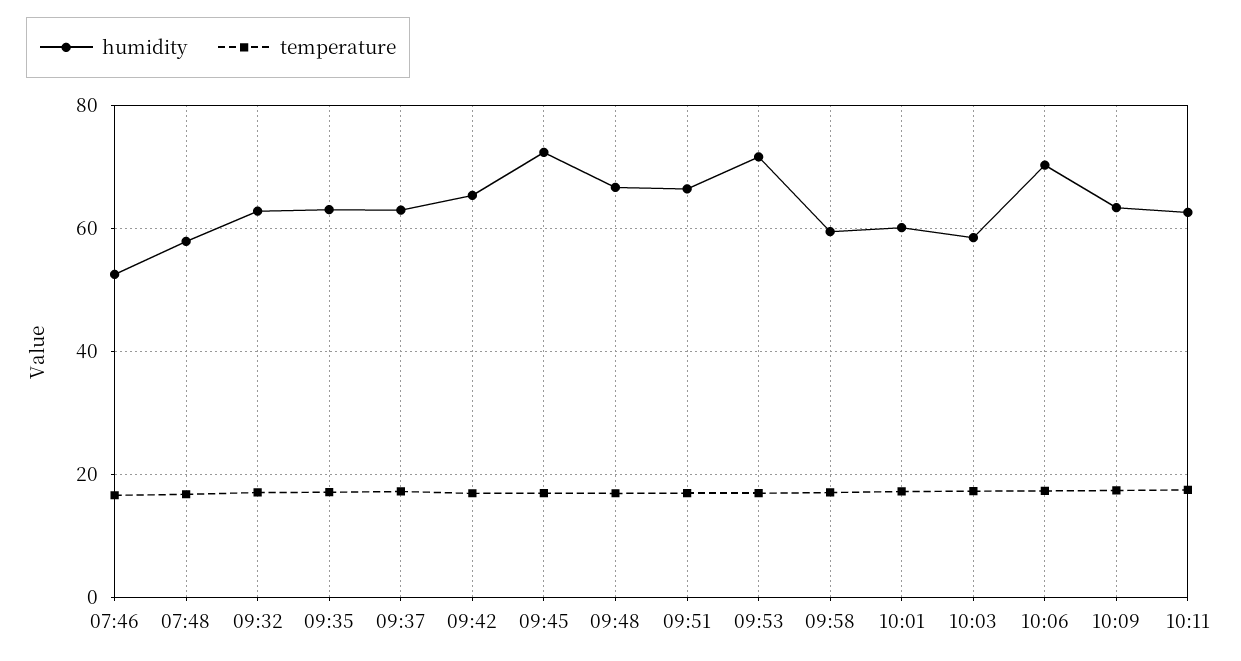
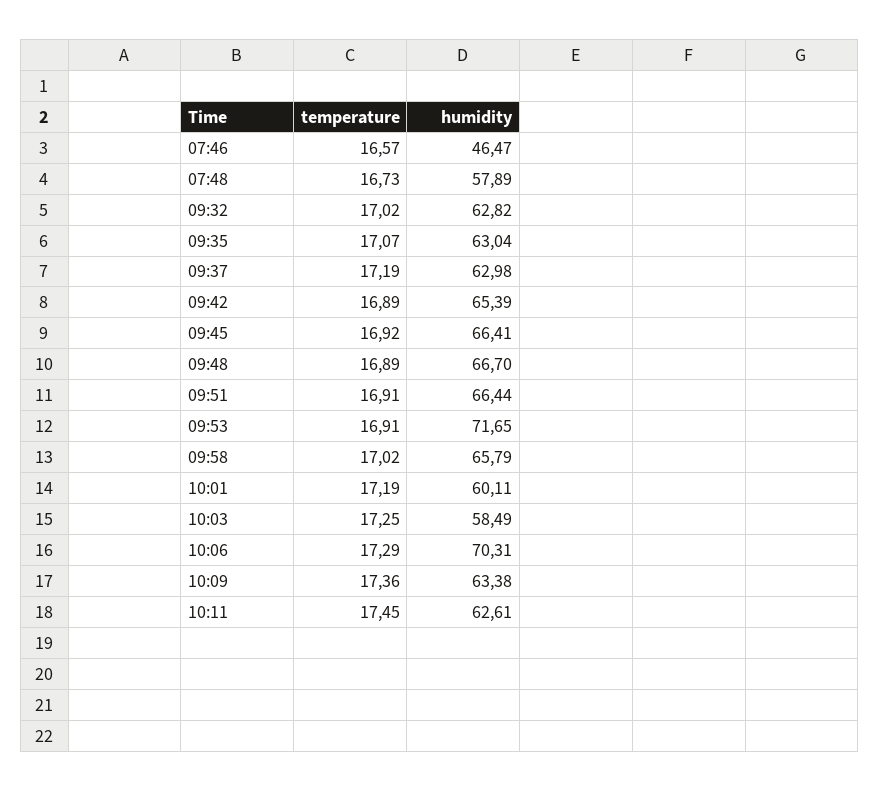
  {
    "humidity": {
-     "07:46": 52,
+     "07:46": 46.47,
      "07:48": 57.89,
      "09:32": 62.82,
      "09:35": 63.04,
      "09:37": 62.98,
      "09:42": 65.39,
-     "09:45": 72,
+     "09:45": 66.41,
      "09:48": 66.7,
      "09:51": 66.44,
      "09:53": 71.65,
-     "09:58": 60,
+     "09:58": 65.79,
      "10:01": 60.11,
      "10:03": 58.49,
      "10:06": 70.31,
      "10:09": 63.38,
      "10:11": 62.61
    },
    "temperature": {
      "07:46": 16.57,
      "07:48": 16.73,
      "09:32": 17.02,
      "09:35": 17.07,
      "09:37": 17.19,
      "09:42": 16.89,
      "09:45": 16.92,
      "09:48": 16.89,
      "09:51": 16.91,
      "09:53": 16.91,
      "09:58": 17.02,
      "10:01": 17.19,
      "10:03": 17.25,
      "10:06": 17.29,
      "10:09": 17.36,
      "10:11": 17.45
    }
  }

